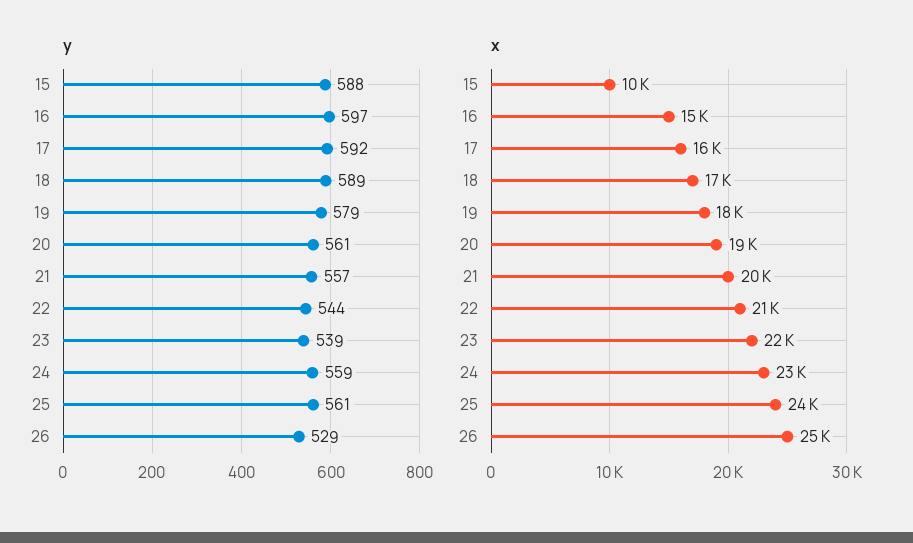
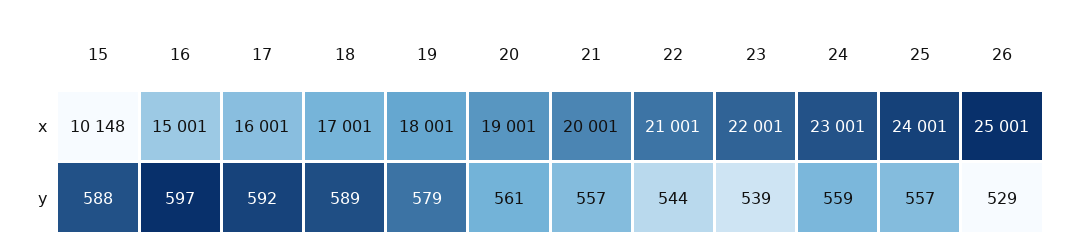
  {
    "y": {
      "15": 588,
      "16": 597,
      "17": 592,
      "18": 589,
      "19": 579,
      "20": 561,
      "21": 557,
      "22": 544,
      "23": 539,
      "24": 559,
-     "25": 561,
+     "25": 557,
      "26": 529
    },
    "x": {
      "15": 10148,
      "16": 15001,
      "17": 16001,
      "18": 17001,
      "19": 18001,
      "20": 19001,
      "21": 20001,
      "22": 21001,
      "23": 22001,
      "24": 23001,
      "25": 24001,
      "26": 25001
    }
  }

